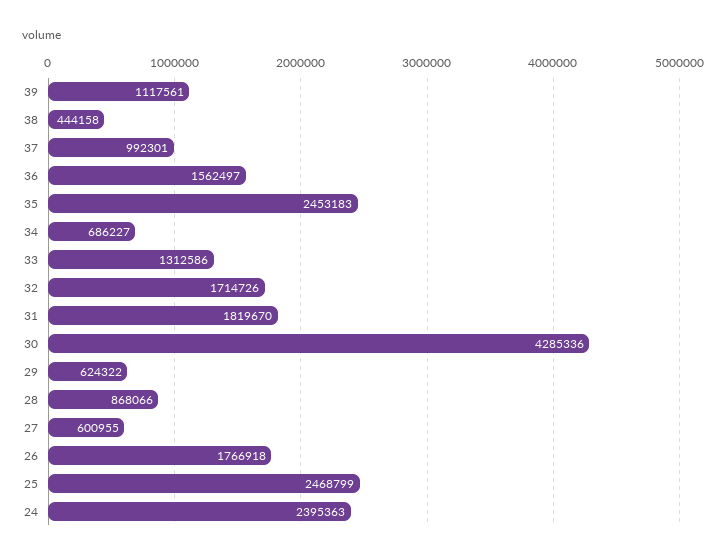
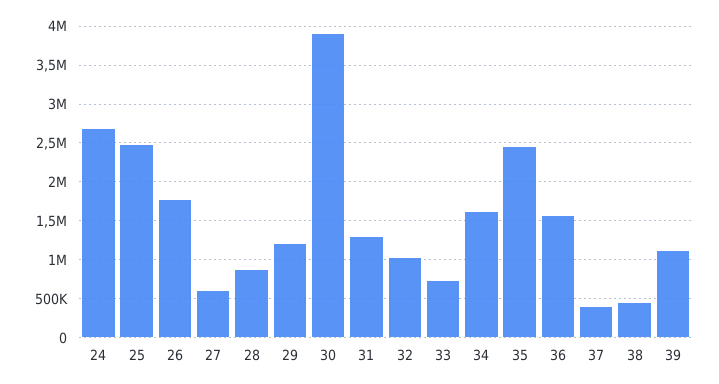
  {
    "39": 1117561,
    "38": 444158,
-   "37": 992301,
+   "37": 400000,
    "36": 1562497,
    "35": 2453183,
-   "34": 686227,
+   "34": 1600000,
-   "33": 1312586,
+   "33": 700000,
-   "32": 1714726,
+   "32": 1000000,
-   "31": 1819670,
+   "31": 1300000,
-   "30": 4285336,
+   "30": 3900000,
-   "29": 624322,
+   "29": 1200000,
    "28": 868066,
    "27": 600955,
    "26": 1766918,
    "25": 2468799,
-   "24": 2395363
+   "24": 2700000
  }

